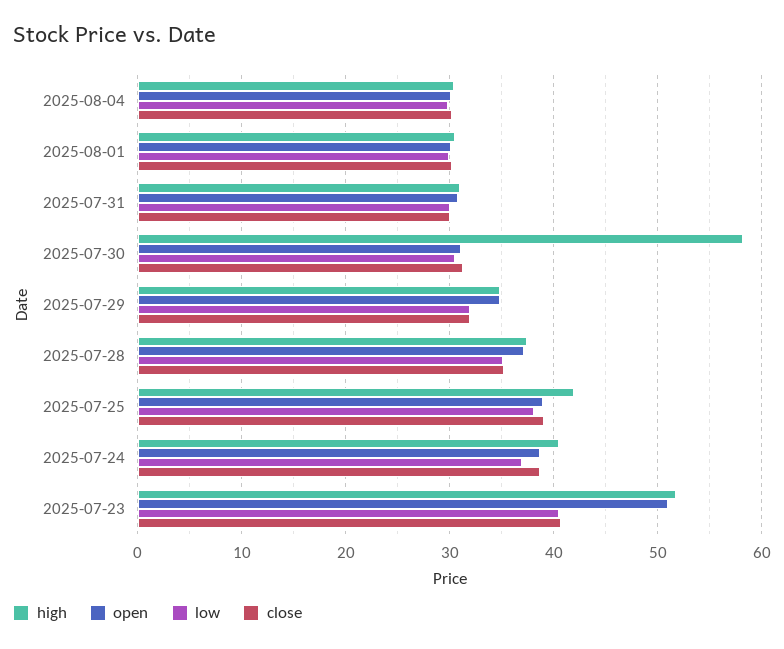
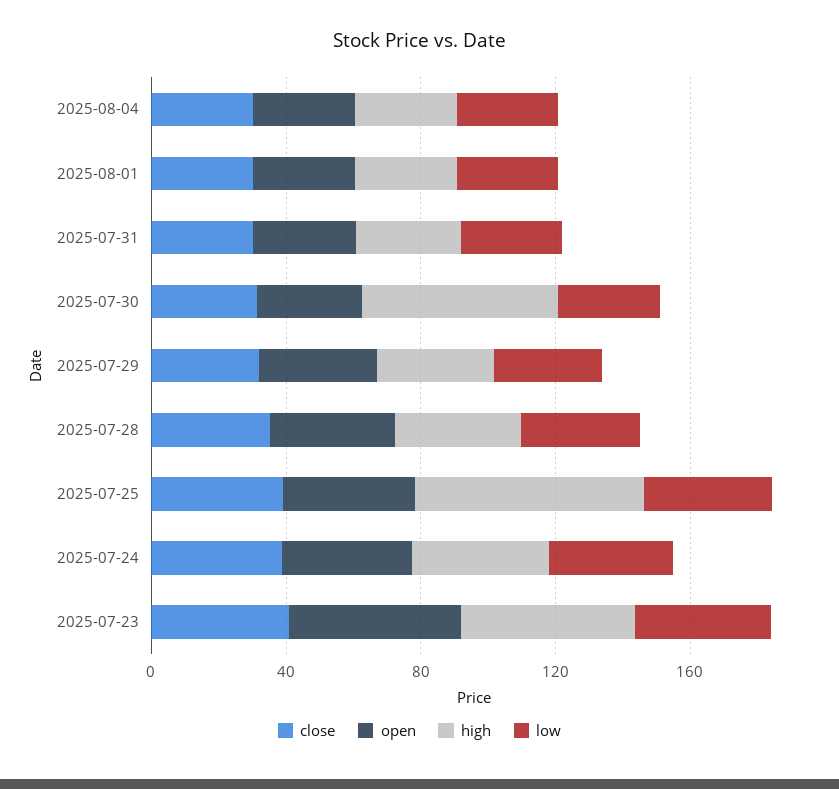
  {
    "high": {
      "2025-08-04": 30,
      "2025-08-01": 30,
      "2025-07-31": 31,
      "2025-07-30": 58,
      "2025-07-29": 35,
      "2025-07-28": 37,
-     "2025-07-25": 42,
+     "2025-07-25": 70,
      "2025-07-24": 41,
      "2025-07-23": 52
    },
    "open": {
      "2025-08-04": 30,
      "2025-08-01": 30,
      "2025-07-31": 31,
      "2025-07-30": 31,
      "2025-07-29": 35,
      "2025-07-28": 37,
      "2025-07-25": 39,
      "2025-07-24": 39,
      "2025-07-23": 51
    },
    "low": {
      "2025-08-04": 30,
      "2025-08-01": 30,
      "2025-07-31": 30,
      "2025-07-30": 31,
      "2025-07-29": 32,
      "2025-07-28": 35,
      "2025-07-25": 38,
      "2025-07-24": 37,
      "2025-07-23": 40
    },
    "close": {
      "2025-08-04": 30,
      "2025-08-01": 30,
      "2025-07-31": 30,
      "2025-07-30": 31,
      "2025-07-29": 32,
      "2025-07-28": 35,
      "2025-07-25": 39,
      "2025-07-24": 39,
      "2025-07-23": 41
    }
  }

